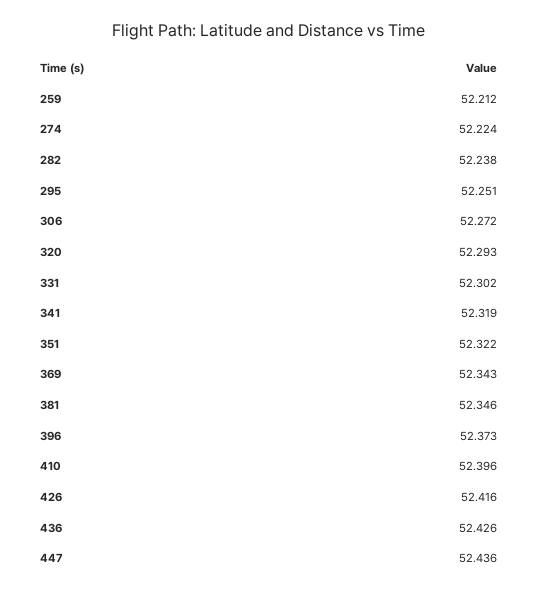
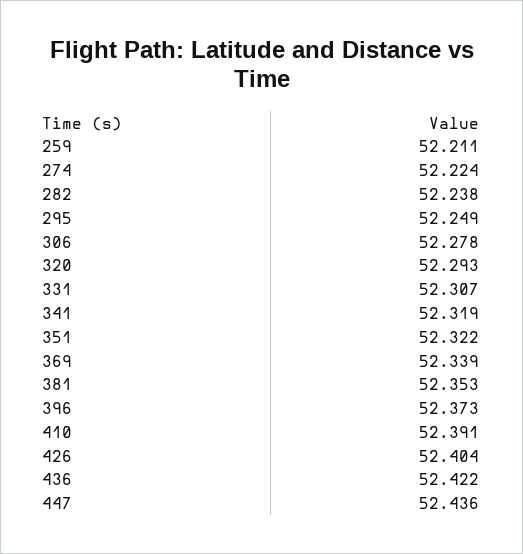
  {
-   "259": 52.212,
+   "259": 52.211,
    "274": 52.224,
    "282": 52.238,
-   "295": 52.251,
+   "295": 52.249,
-   "306": 52.272,
+   "306": 52.278,
    "320": 52.293,
-   "331": 52.302,
+   "331": 52.307,
    "341": 52.319,
    "351": 52.322,
-   "369": 52.343,
+   "369": 52.339,
-   "381": 52.346,
+   "381": 52.353,
    "396": 52.373,
-   "410": 52.396,
+   "410": 52.391,
-   "426": 52.416,
+   "426": 52.404,
-   "436": 52.426,
+   "436": 52.422,
    "447": 52.436
  }

